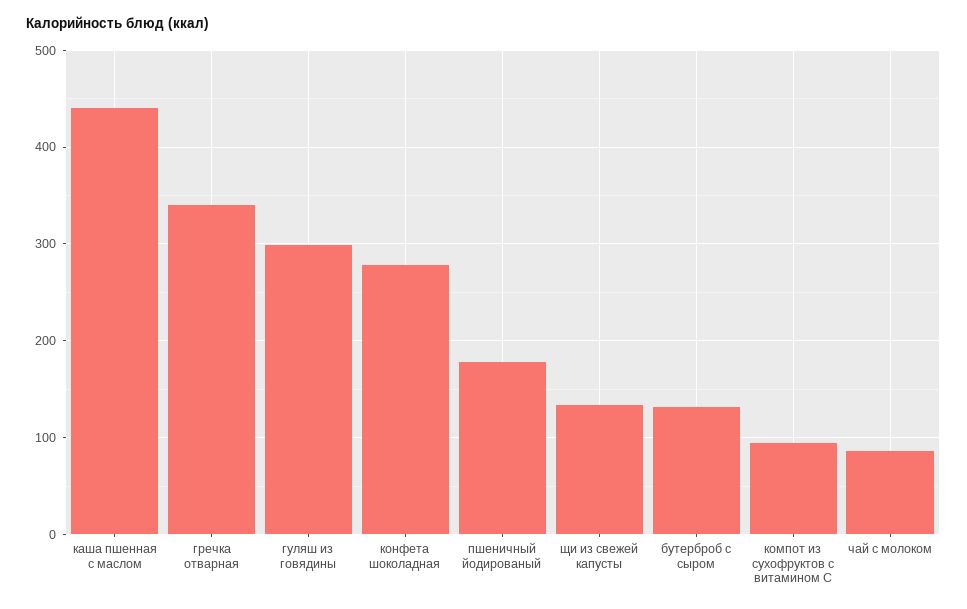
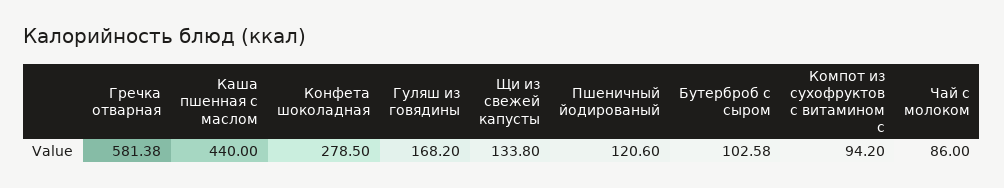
  {
    "каша пшенная с маслом": 440,
-   "гречка отварная": 340,
+   "гречка отварная": 581.38,
-   "гуляш из говядины": 300,
+   "гуляш из говядины": 168.2,
    "конфета шоколадная": 278.5,
-   "пшеничный йодированый": 180,
+   "пшеничный йодированый": 120.6,
    "щи из свежей капусты": 133.8,
-   "бутерброб с сыром": 130,
+   "бутерброб с сыром": 102.58,
    "компот из сухофруктов с витамином С": 94.2,
    "чай с молоком": 86
  }

